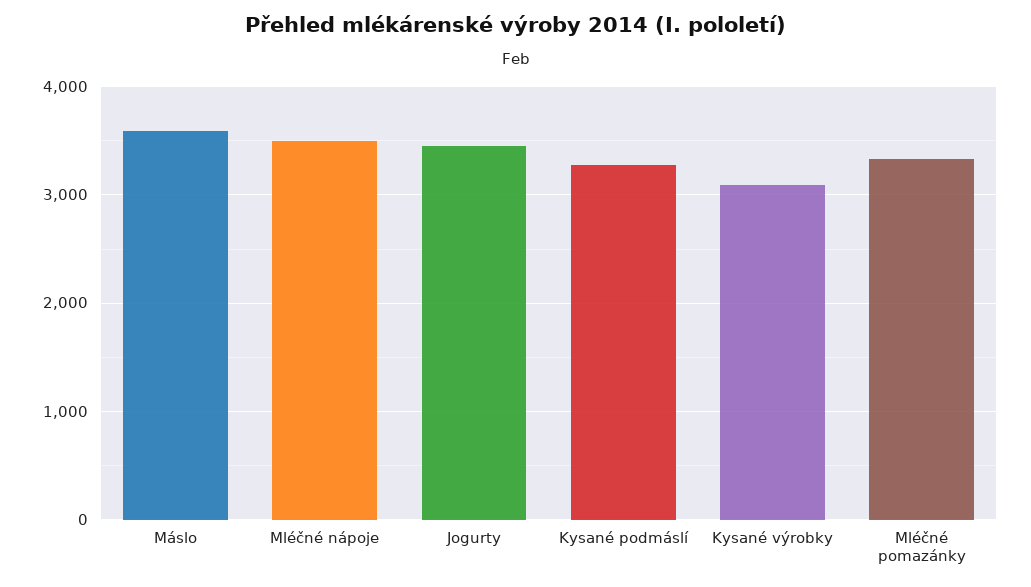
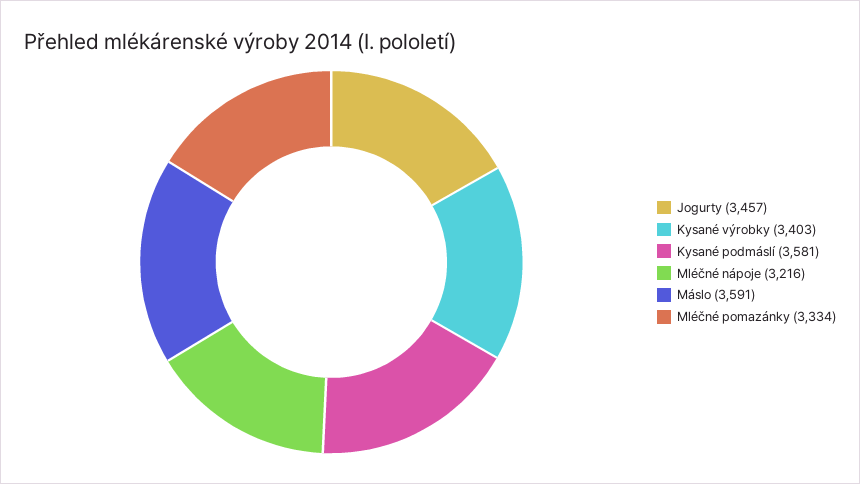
  {
    "Máslo": 3591,
-   "Mléčné nápoje": 3500,
+   "Mléčné nápoje": 3216,
    "Jogurty": 3457,
-   "Kysané podmáslí": 3300,
+   "Kysané podmáslí": 3581,
-   "Kysané výrobky": 3100,
+   "Kysané výrobky": 3403,
    "Mléčné pomazánky": 3334
  }

